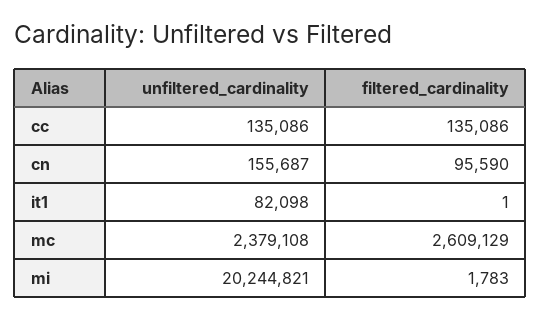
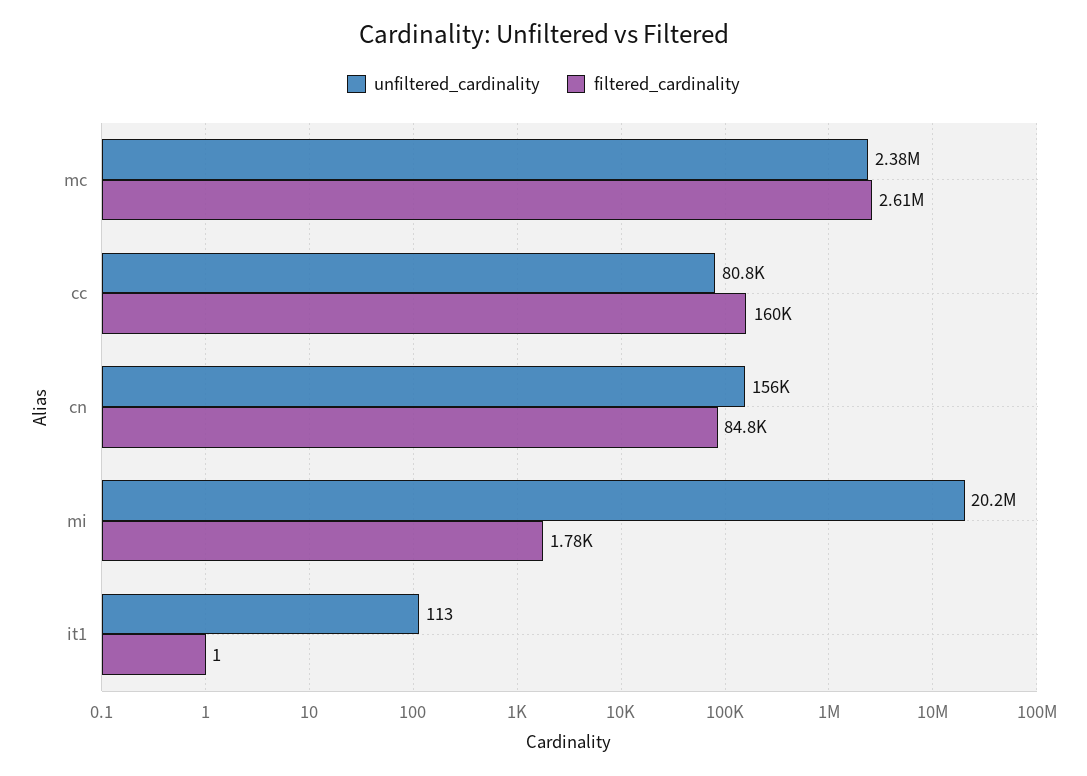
  {
    "unfiltered_cardinality": {
-     "cc": 135086,
+     "cc": 80800,
      "cn": 155687,
-     "it1": 82098,
+     "it1": 113,
      "mc": 2379108,
      "mi": 20244821
    },
    "filtered_cardinality": {
-     "cc": 135086,
+     "cc": 160000,
-     "cn": 95590,
+     "cn": 84800,
      "it1": 1,
      "mc": 2609129,
      "mi": 1783
    }
  }

